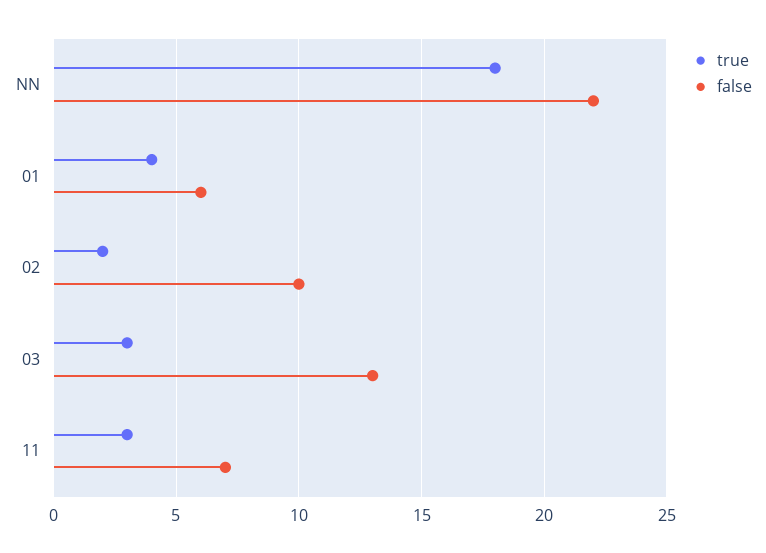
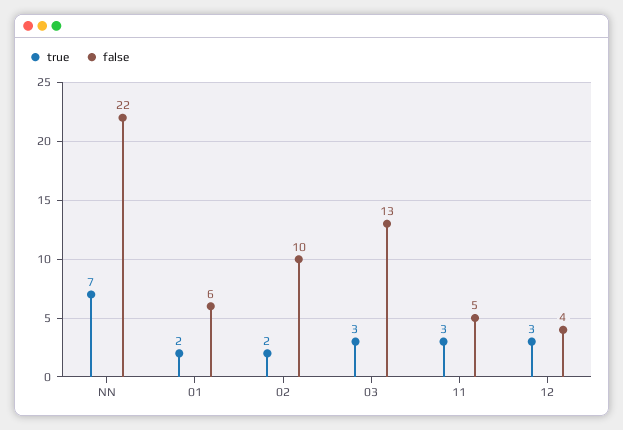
  {
    "true": {
-     "NN": 18,
+     "NN": 7,
-     "01": 4,
+     "01": 2,
      "02": 2,
      "03": 3,
-     "11": 3
+     "11": 3,
+     "12": 3
    },
    "false": {
      "NN": 22,
      "01": 6,
      "02": 10,
      "03": 13,
-     "11": 7
+     "11": 5,
+     "12": 4
    }
  }

